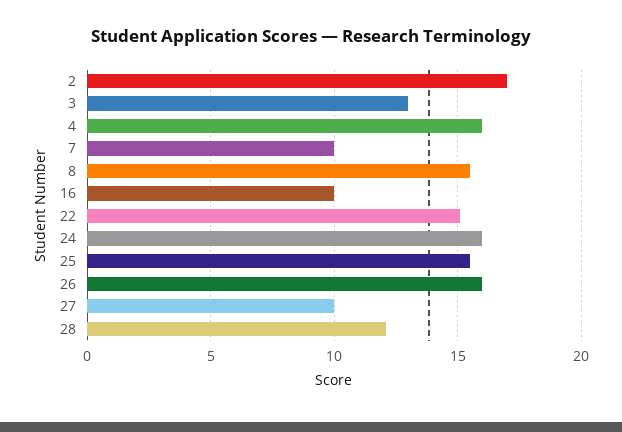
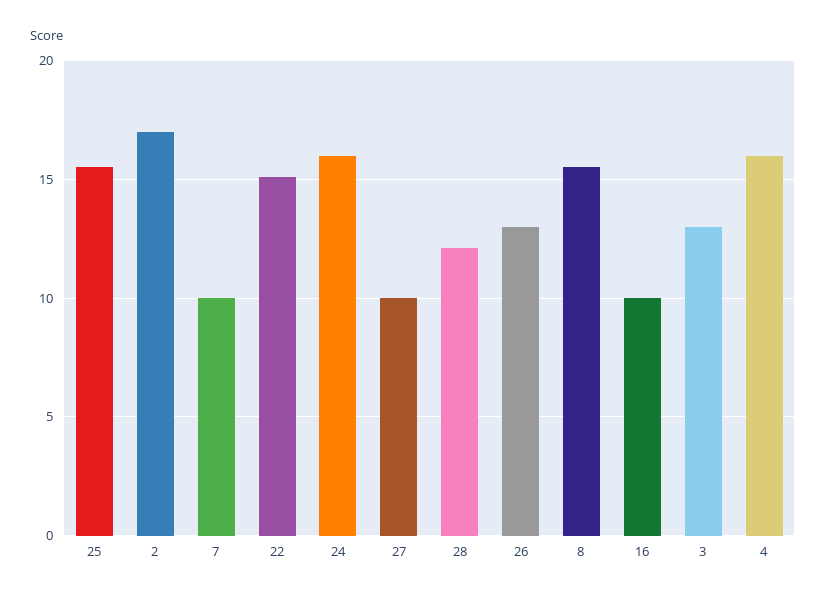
  {
    "2": 17,
    "3": 13,
    "4": 16,
    "7": 10,
    "8": 15.5,
    "16": 10,
    "22": 15,
    "24": 16,
    "25": 15.5,
-   "26": 16,
+   "26": 13,
    "27": 10,
    "28": 12
  }

